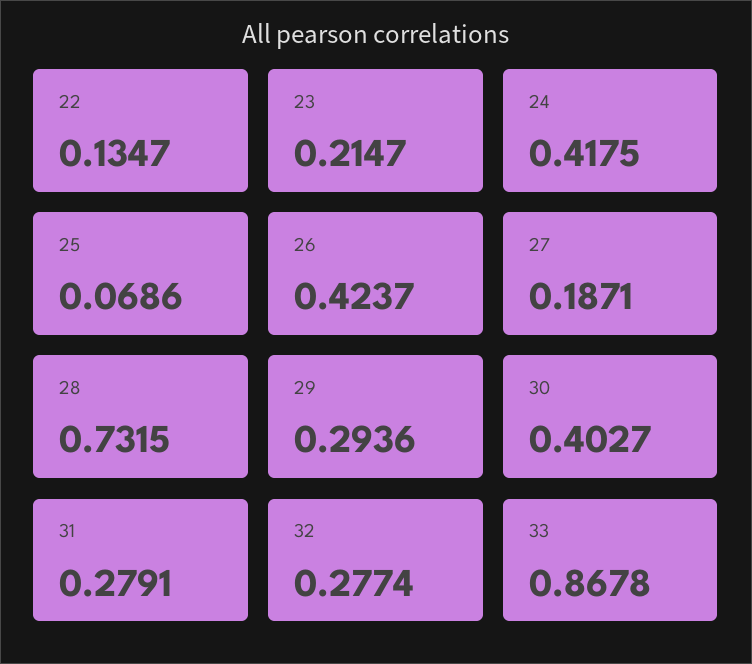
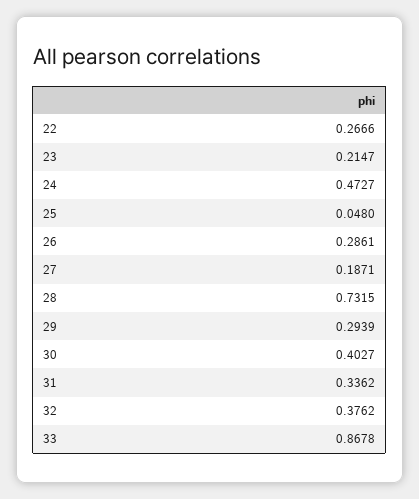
  {
-   "22": 0.1347,
+   "22": 0.2666,
    "23": 0.2147,
-   "24": 0.4175,
+   "24": 0.4727,
-   "25": 0.0686,
+   "25": 0.048,
-   "26": 0.4237,
+   "26": 0.2861,
    "27": 0.1871,
    "28": 0.7315,
-   "29": 0.2936,
+   "29": 0.2939,
    "30": 0.4027,
-   "31": 0.2791,
+   "31": 0.3362,
-   "32": 0.2774,
+   "32": 0.3762,
    "33": 0.8678
  }

